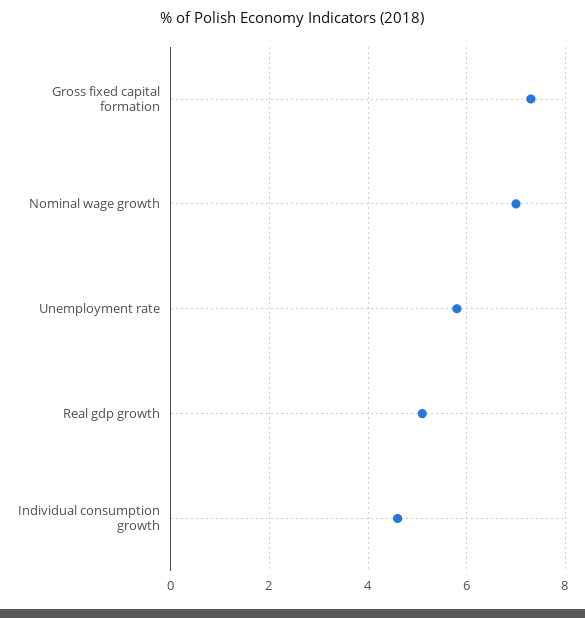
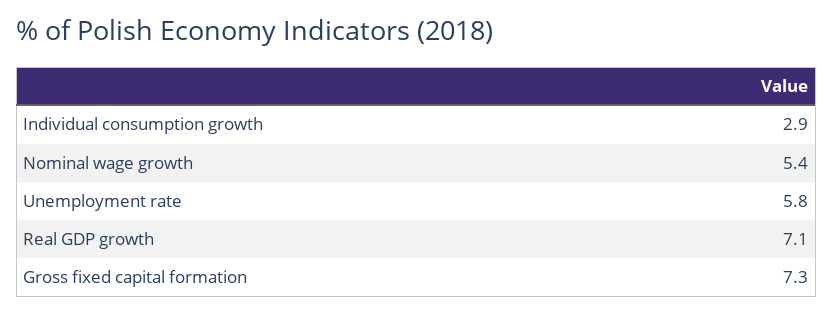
  {
    "Gross fixed capital formation": 7.3,
-   "Nominal wage growth": 7,
+   "Nominal wage growth": 5.4,
    "Unemployment rate": 5.8,
-   "Real gdp growth": 5,
+   "Real gdp growth": 7.1,
-   "Individual consumption growth": 4.5
+   "Individual consumption growth": 2.9
  }

